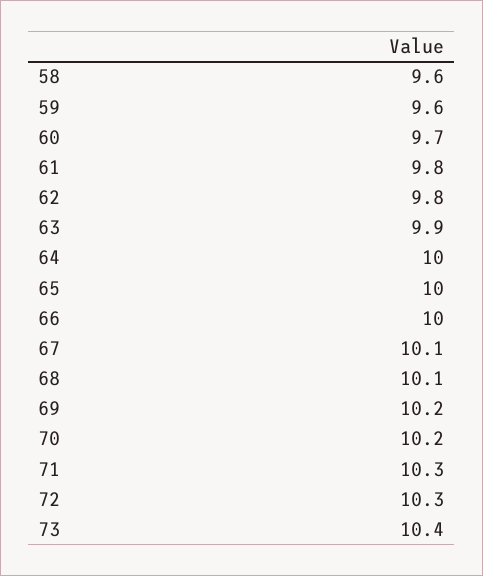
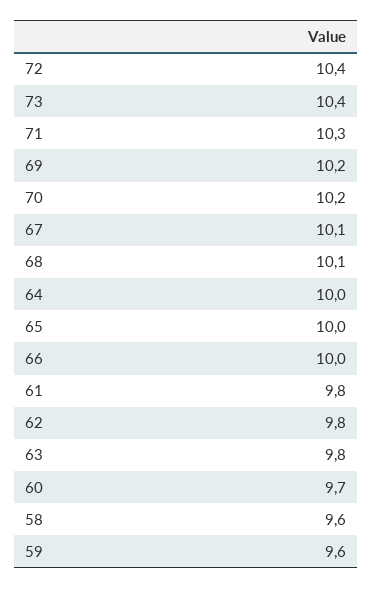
  {
    "58": 9.6,
    "59": 9.6,
    "60": 9.7,
    "61": 9.8,
    "62": 9.8,
-   "63": 9.9,
+   "63": 9.8,
    "64": 10,
    "65": 10,
    "66": 10,
    "67": 10.1,
    "68": 10.1,
    "69": 10.2,
    "70": 10.2,
    "71": 10.3,
-   "72": 10.3,
+   "72": 10.4,
    "73": 10.4
  }

